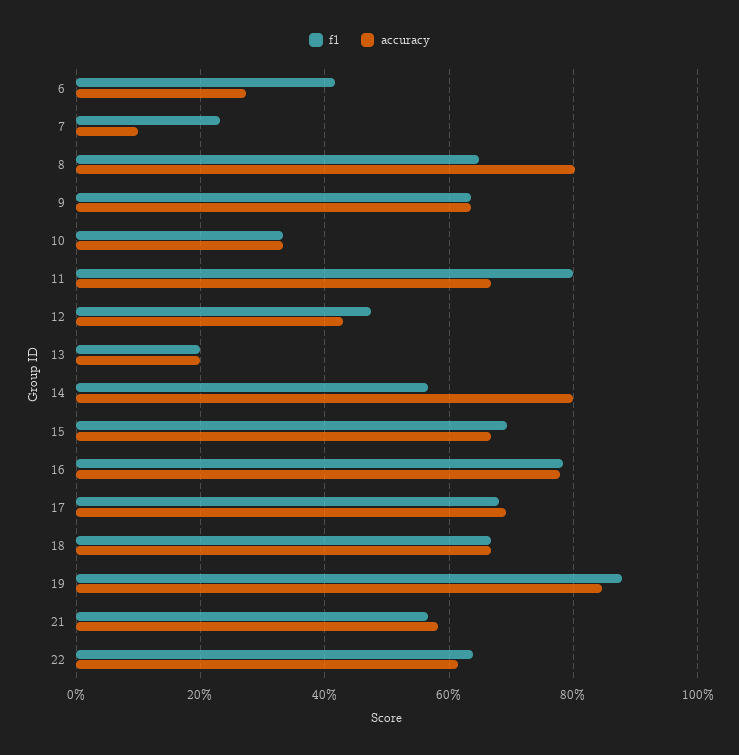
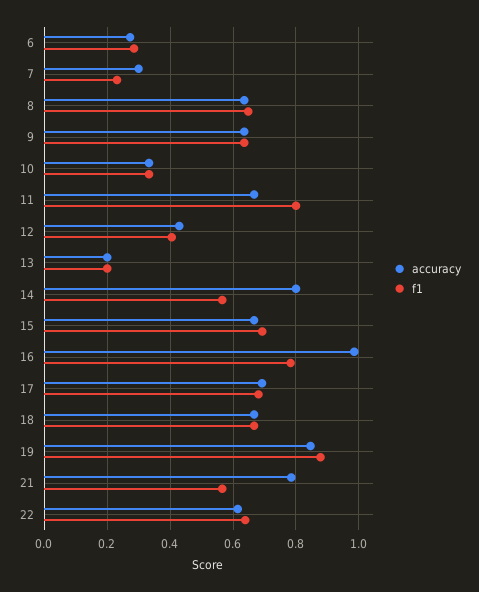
  {
    "f1": {
-     "6": 0.42,
+     "6": 0.28,
      "7": 0.24,
      "8": 0.64,
      "9": 0.64,
      "10": 0.34,
      "11": 0.8,
-     "12": 0.48,
+     "12": 0.4,
      "13": 0.2,
      "14": 0.56,
      "15": 0.7,
      "16": 0.78,
      "17": 0.68,
      "18": 0.66,
      "19": 0.88,
      "21": 0.56,
      "22": 0.64
    },
    "accuracy": {
      "6": 0.28,
-     "7": 0.1,
+     "7": 0.3,
-     "8": 0.8,
+     "8": 0.64,
      "9": 0.64,
      "10": 0.34,
      "11": 0.66,
      "12": 0.42,
      "13": 0.2,
      "14": 0.8,
      "15": 0.66,
-     "16": 0.78,
+     "16": 0.98,
      "17": 0.7,
      "18": 0.66,
      "19": 0.84,
-     "21": 0.58,
+     "21": 0.78,
      "22": 0.62
    }
  }

